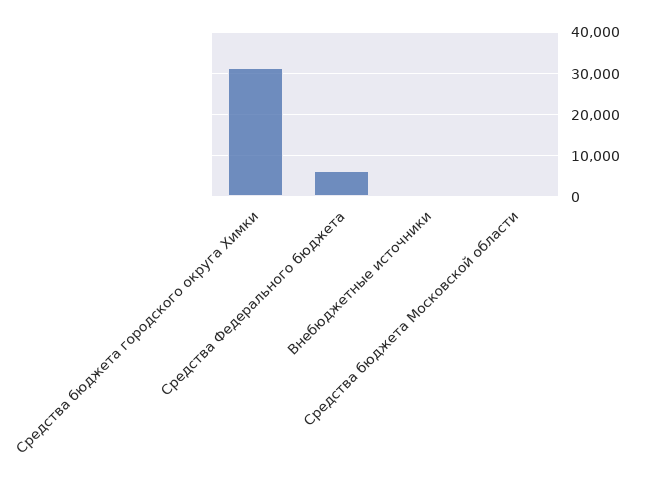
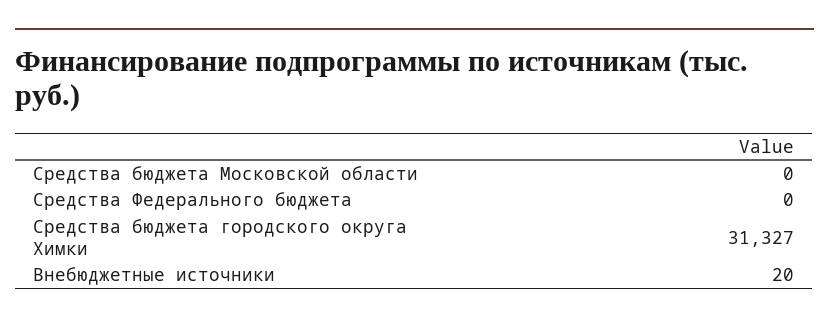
  {
    "Средства бюджета городского округа Химки": 31327,
-   "Средства Федерального бюджета": 6000,
+   "Средства Федерального бюджета": 0,
    "Внебюджетные источники": 20,
    "Средства бюджета Московской области": 0
  }

